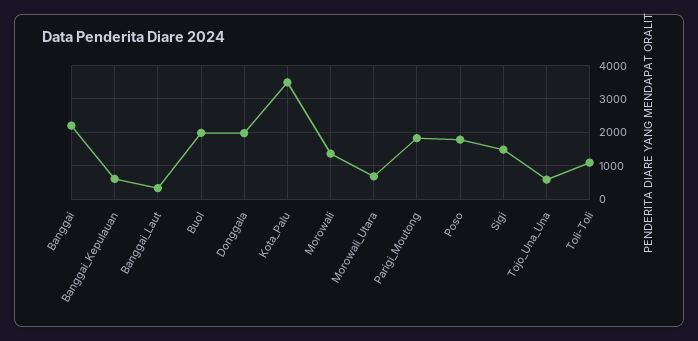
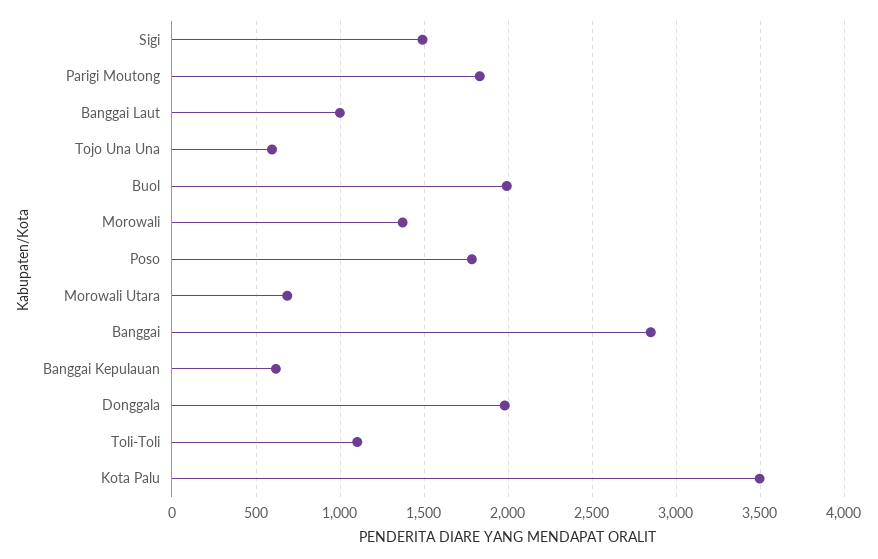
  {
-   "Banggai": 2200,
+   "Banggai": 2850,
    "Banggai_Kepulauan": 600,
-   "Banggai_Laut": 400,
+   "Banggai_Laut": 1000,
    "Buol": 2000,
    "Donggala": 2000,
    "Kota_Palu": 3500,
    "Morowali": 1350,
    "Morowali_Utara": 700,
    "Parigi_Moutong": 1850,
    "Poso": 1800,
    "Sigi": 1500,
    "Tojo_Una_Una": 600,
    "Toli-Toli": 1100
  }

